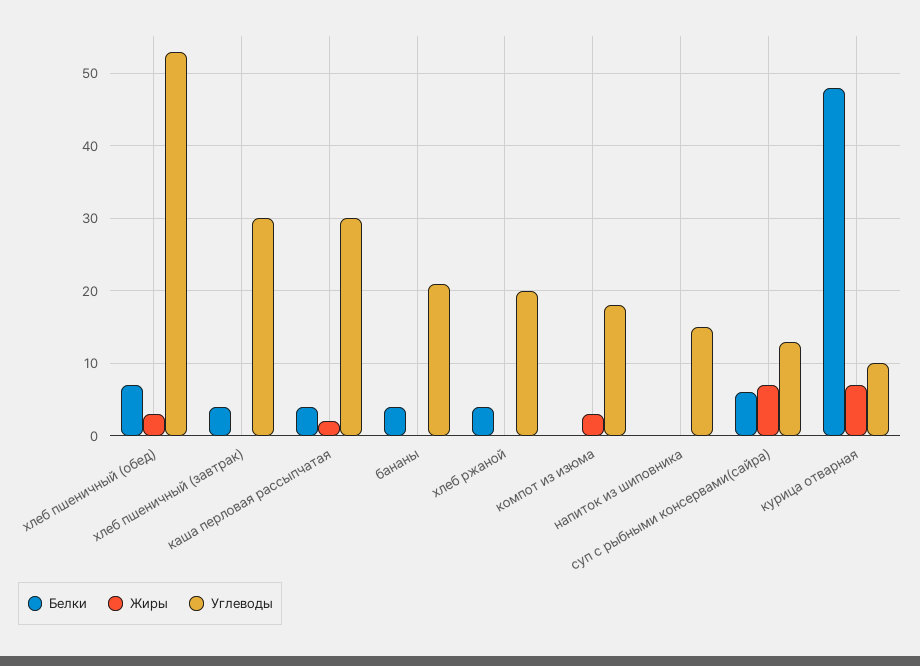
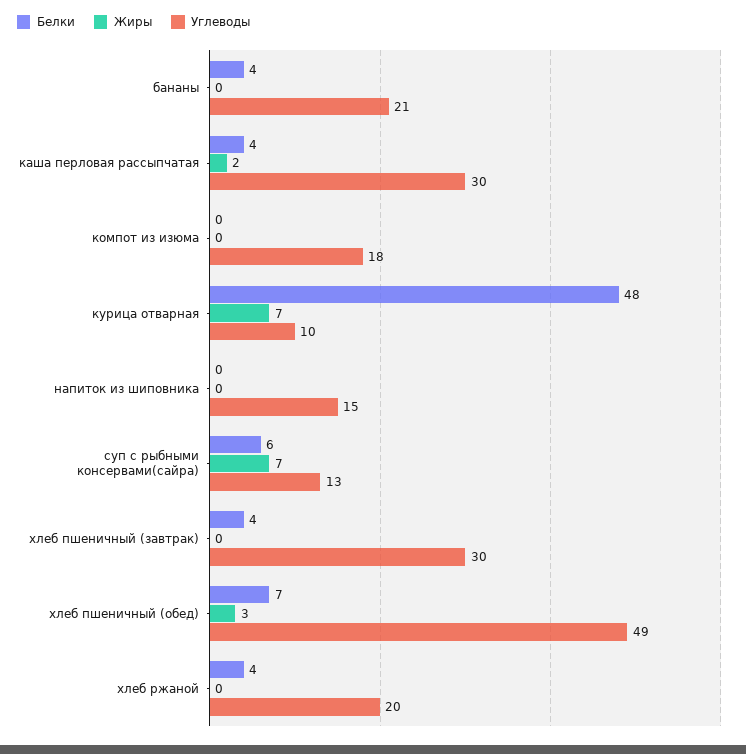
  {
    "Белки": {
      "хлеб пшеничный (обед)": 7,
      "хлеб пшеничный (завтрак)": 4,
      "каша перловая рассыпчатая": 4,
      "бананы": 4,
      "хлеб ржаной": 4,
      "компот из изюма": 0,
      "напиток из шиповника": 0,
      "суп с рыбными консервами(сайра)": 6,
      "курица отварная": 48
    },
    "Жиры": {
      "хлеб пшеничный (обед)": 3,
      "хлеб пшеничный (завтрак)": 0,
      "каша перловая рассыпчатая": 2,
      "бананы": 0,
      "хлеб ржаной": 0,
-     "компот из изюма": 3,
+     "компот из изюма": 0,
      "напиток из шиповника": 0,
      "суп с рыбными консервами(сайра)": 7,
      "курица отварная": 7
    },
    "Углеводы": {
-     "хлеб пшеничный (обед)": 53,
+     "хлеб пшеничный (обед)": 49,
      "хлеб пшеничный (завтрак)": 30,
      "каша перловая рассыпчатая": 30,
      "бананы": 21,
      "хлеб ржаной": 20,
      "компот из изюма": 18,
      "напиток из шиповника": 15,
      "суп с рыбными консервами(сайра)": 13,
      "курица отварная": 10
    }
  }

